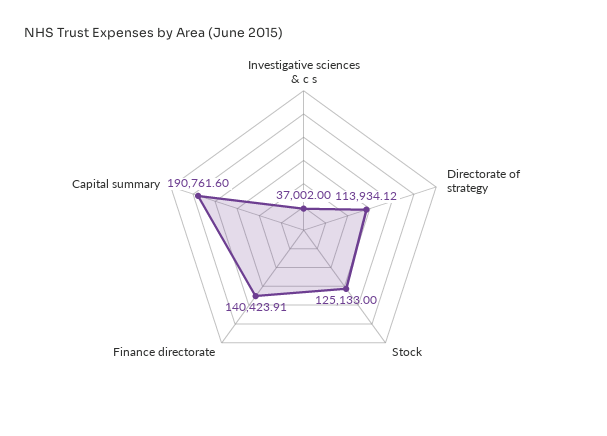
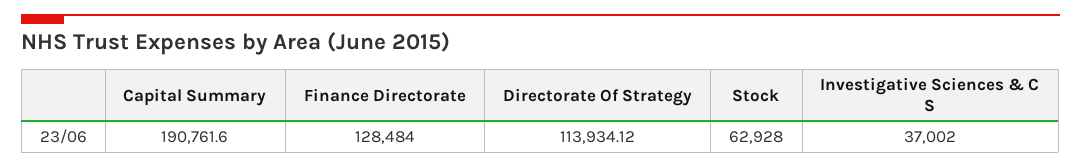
  {
    "Investigative sciences & c s": 37002,
    "Directorate of strategy": 113934.12,
-   "Stock": 125133,
+   "Stock": 62928,
-   "Finance directorate": 140423.91,
+   "Finance directorate": 128484,
    "Capital summary": 190761.6
  }

